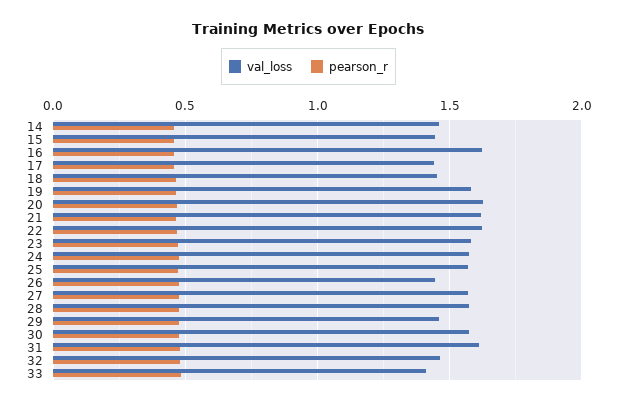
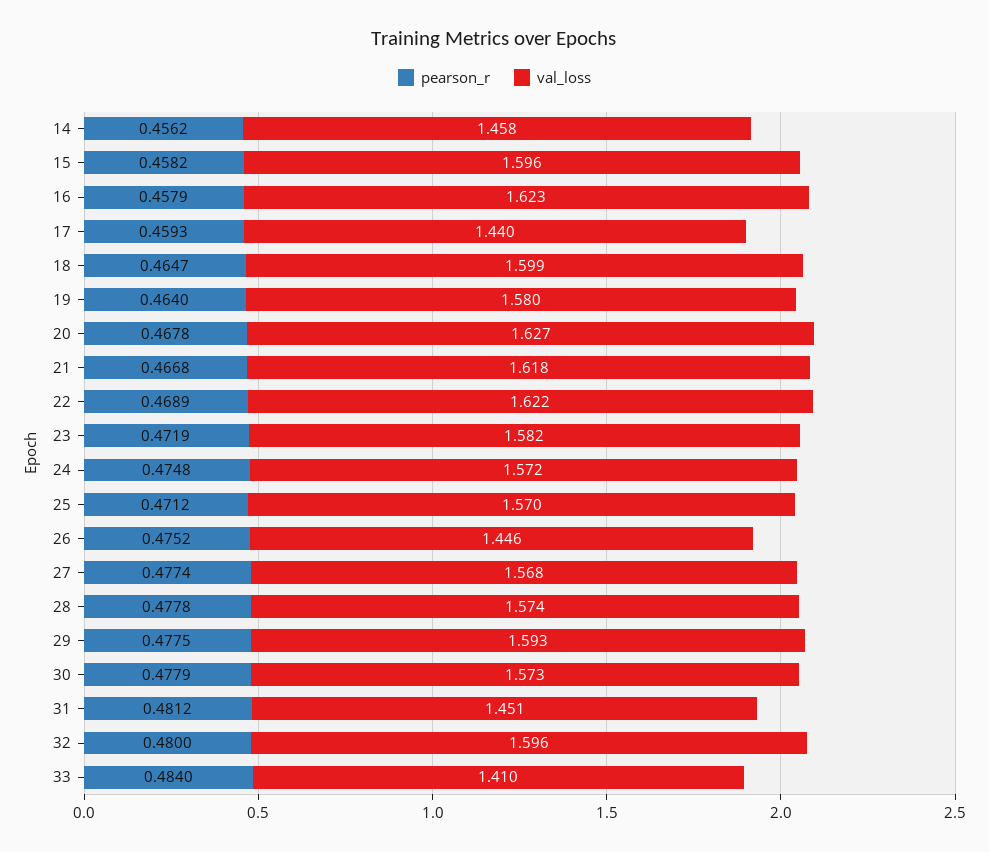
  {
    "val_loss": {
      "14": 1.458,
-     "15": 1.45,
+     "15": 1.596,
      "16": 1.623,
      "17": 1.44,
-     "18": 1.45,
+     "18": 1.599,
      "19": 1.58,
      "20": 1.627,
      "21": 1.618,
      "22": 1.622,
      "23": 1.582,
      "24": 1.572,
      "25": 1.57,
      "26": 1.446,
      "27": 1.568,
      "28": 1.574,
-     "29": 1.45,
+     "29": 1.593,
      "30": 1.573,
-     "31": 1.6,
+     "31": 1.451,
-     "32": 1.45,
+     "32": 1.596,
      "33": 1.41
    },
    "pearson_r": {
      "14": 0.4562,
      "15": 0.4582,
      "16": 0.4579,
      "17": 0.4593,
      "18": 0.4647,
      "19": 0.464,
      "20": 0.4678,
      "21": 0.4668,
      "22": 0.4689,
      "23": 0.4719,
      "24": 0.4748,
      "25": 0.4712,
      "26": 0.4752,
      "27": 0.4774,
      "28": 0.4778,
      "29": 0.4775,
      "30": 0.4779,
      "31": 0.4812,
      "32": 0.48,
      "33": 0.484
    }
  }

